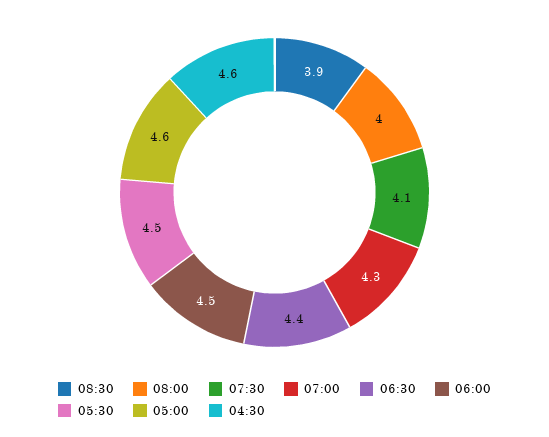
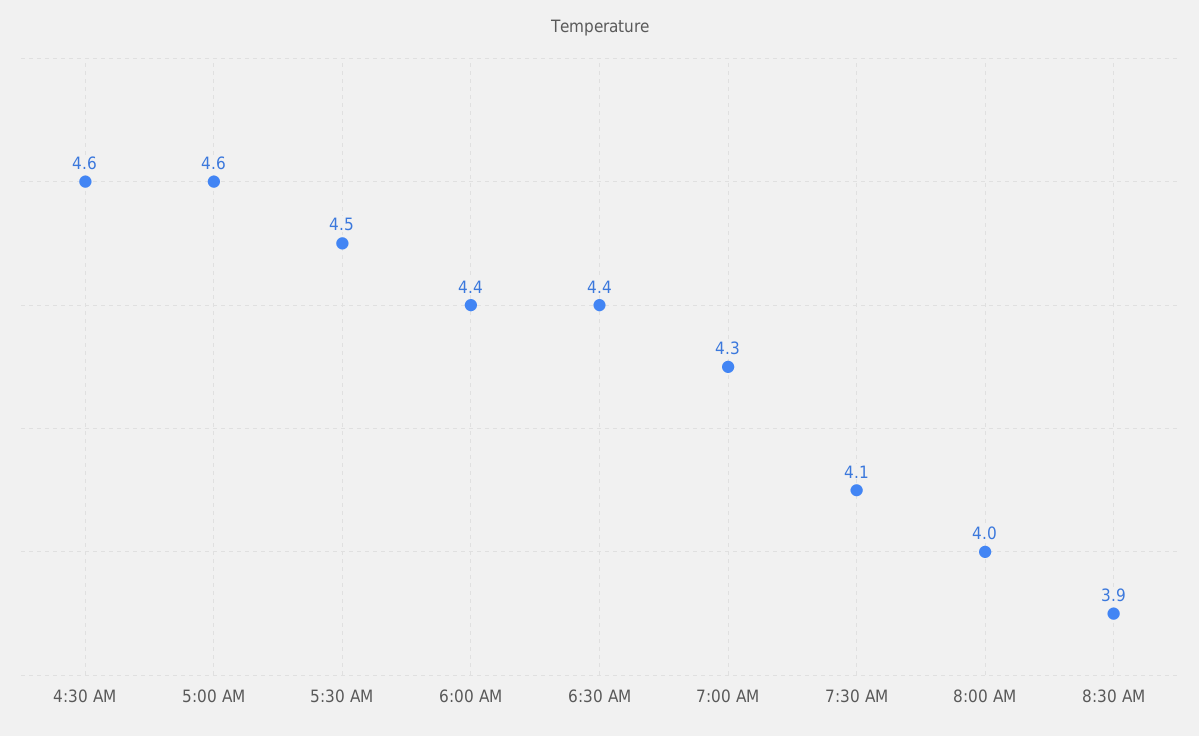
  {
    "08:30": 3.9,
    "08:00": 4,
    "07:30": 4.1,
    "07:00": 4.3,
    "06:30": 4.4,
-   "06:00": 4.5,
+   "06:00": 4.4,
    "05:30": 4.5,
    "05:00": 4.6,
    "04:30": 4.6
  }

